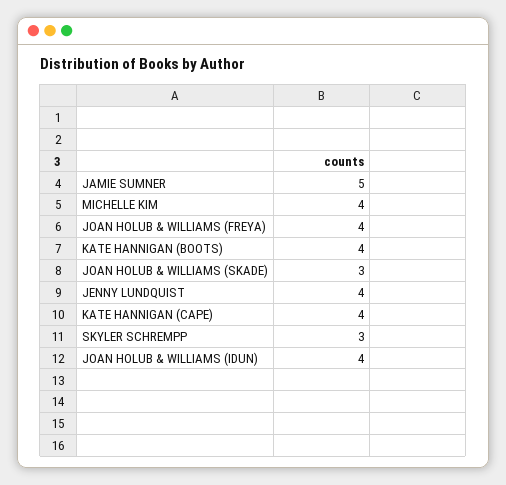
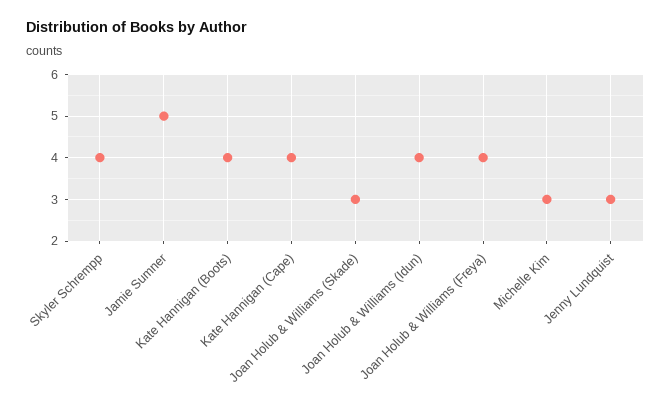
  {
    "JAMIE SUMNER": 5,
-   "MICHELLE KIM": 4,
+   "MICHELLE KIM": 3,
    "JOAN HOLUB & WILLIAMS (FREYA)": 4,
    "KATE HANNIGAN (BOOTS)": 4,
    "JOAN HOLUB & WILLIAMS (SKADE)": 3,
-   "JENNY LUNDQUIST": 4,
+   "JENNY LUNDQUIST": 3,
    "KATE HANNIGAN (CAPE)": 4,
-   "SKYLER SCHREMPP": 3,
+   "SKYLER SCHREMPP": 4,
    "JOAN HOLUB & WILLIAMS (IDUN)": 4
  }

